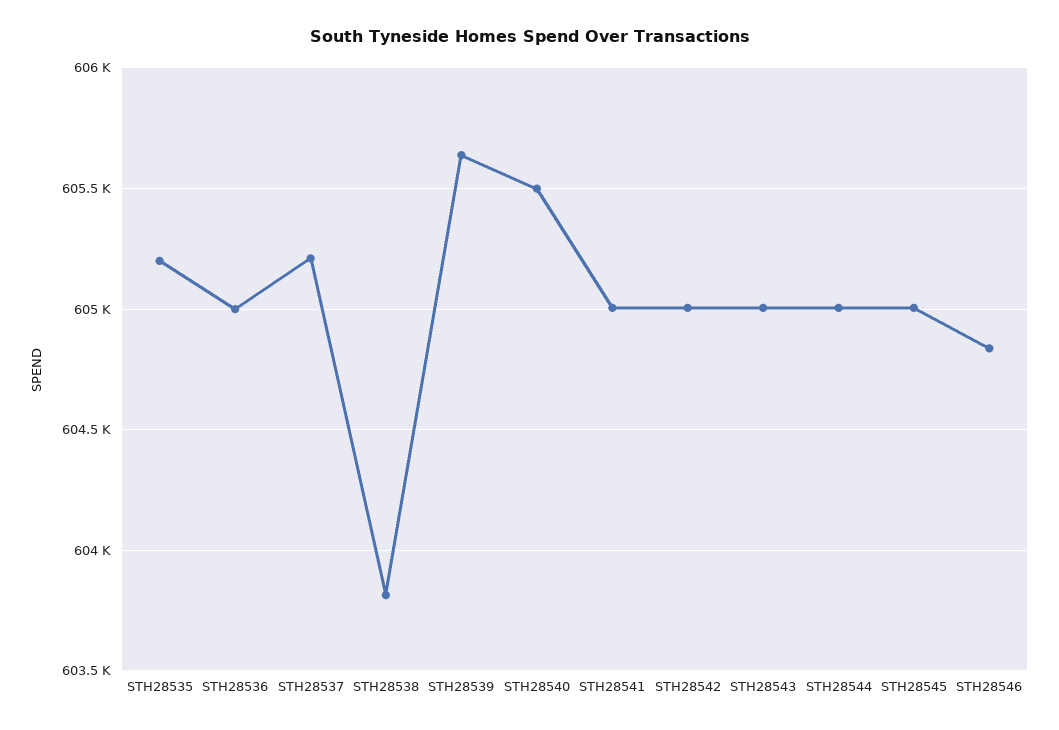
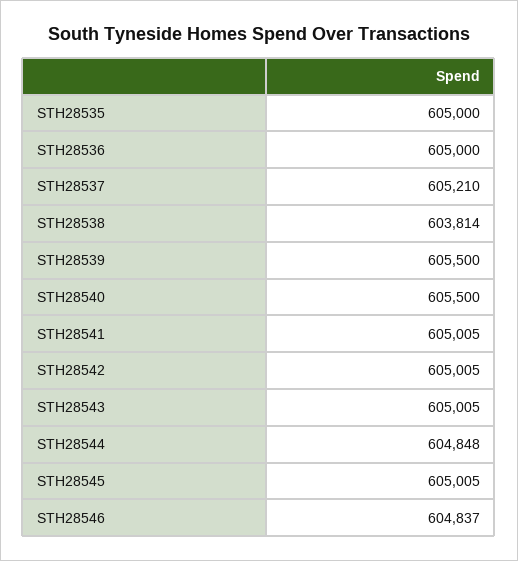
  {
-   "STH28535": 605200,
+   "STH28535": 605000,
    "STH28536": 605000,
    "STH28537": 605210,
    "STH28538": 603814,
-   "STH28539": 605650,
+   "STH28539": 605500,
    "STH28540": 605500,
    "STH28541": 605005,
    "STH28542": 605005,
    "STH28543": 605005,
-   "STH28544": 605000,
+   "STH28544": 604848,
    "STH28545": 605005,
    "STH28546": 604837
  }

